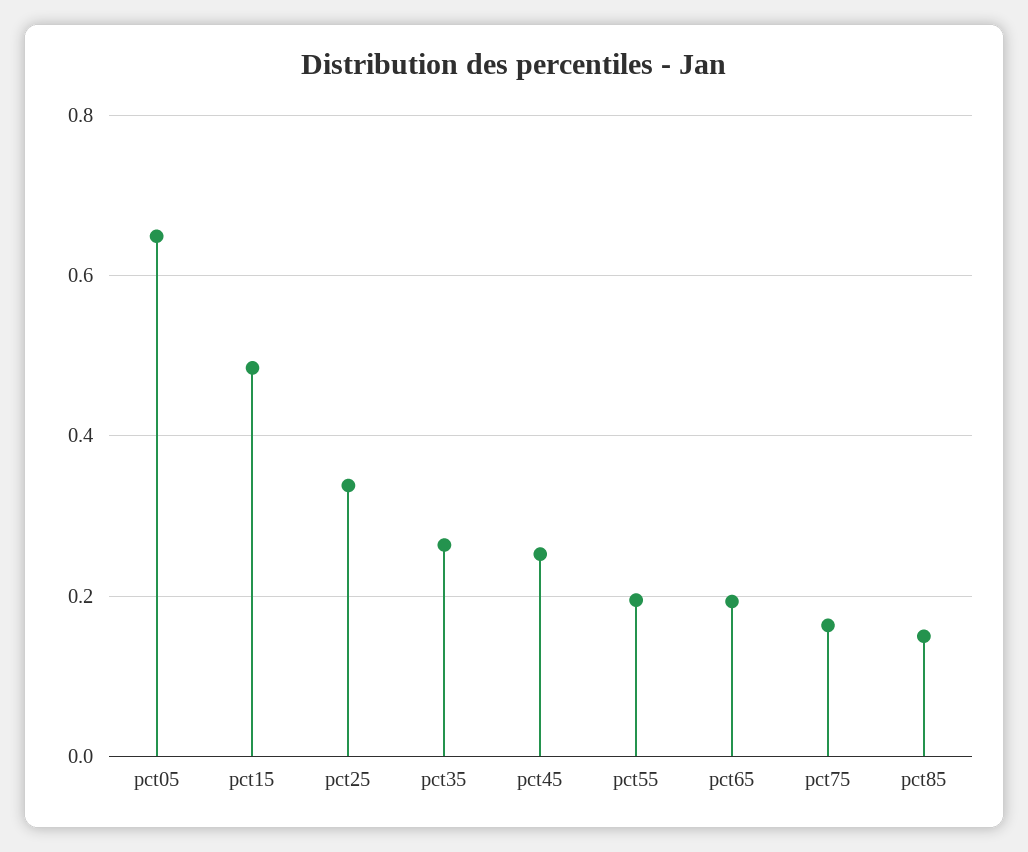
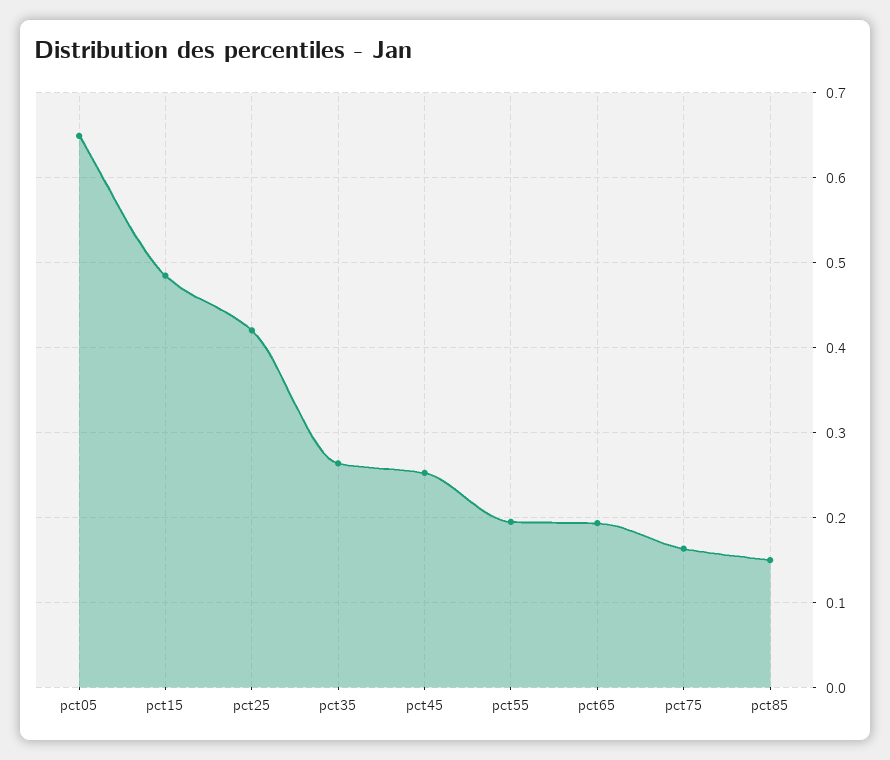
  {
    "pct05": 0.65,
    "pct15": 0.48,
-   "pct25": 0.34,
+   "pct25": 0.42,
    "pct35": 0.26,
    "pct45": 0.25,
    "pct55": 0.19,
    "pct65": 0.19,
    "pct75": 0.16,
    "pct85": 0.15
  }

